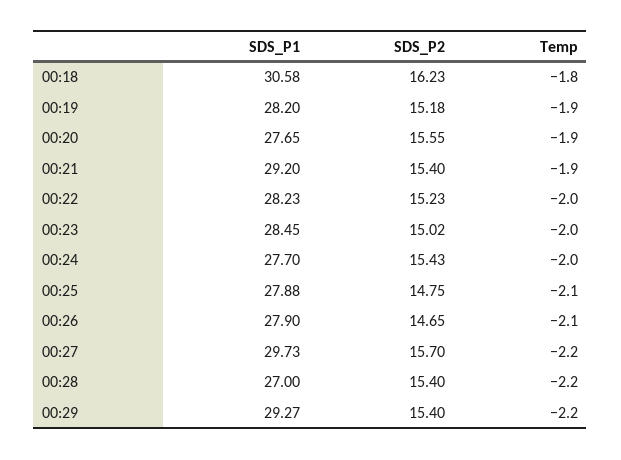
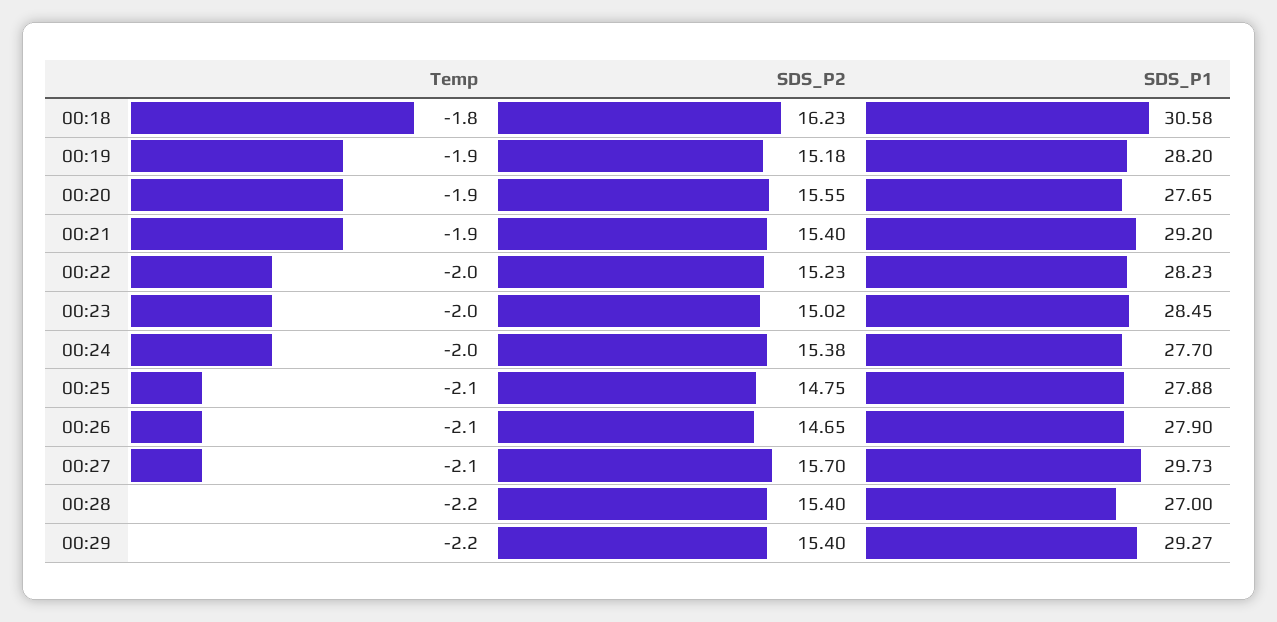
  {
    "SDS_P1": {
      "00:18": 30.58,
      "00:19": 28.2,
      "00:20": 27.65,
      "00:21": 29.2,
      "00:22": 28.23,
      "00:23": 28.45,
      "00:24": 27.7,
      "00:25": 27.88,
      "00:26": 27.9,
      "00:27": 29.73,
      "00:28": 27,
      "00:29": 29.27
    },
    "SDS_P2": {
      "00:18": 16.23,
      "00:19": 15.18,
      "00:20": 15.55,
      "00:21": 15.4,
      "00:22": 15.23,
      "00:23": 15.02,
-     "00:24": 15.43,
+     "00:24": 15.38,
      "00:25": 14.75,
      "00:26": 14.65,
      "00:27": 15.7,
      "00:28": 15.4,
      "00:29": 15.4
    },
    "Temp": {
      "00:18": -1.8,
      "00:19": -1.9,
      "00:20": -1.9,
      "00:21": -1.9,
      "00:22": -2,
      "00:23": -2,
      "00:24": -2,
      "00:25": -2.1,
      "00:26": -2.1,
-     "00:27": -2.2,
+     "00:27": -2.1,
      "00:28": -2.2,
      "00:29": -2.2
    }
  }

